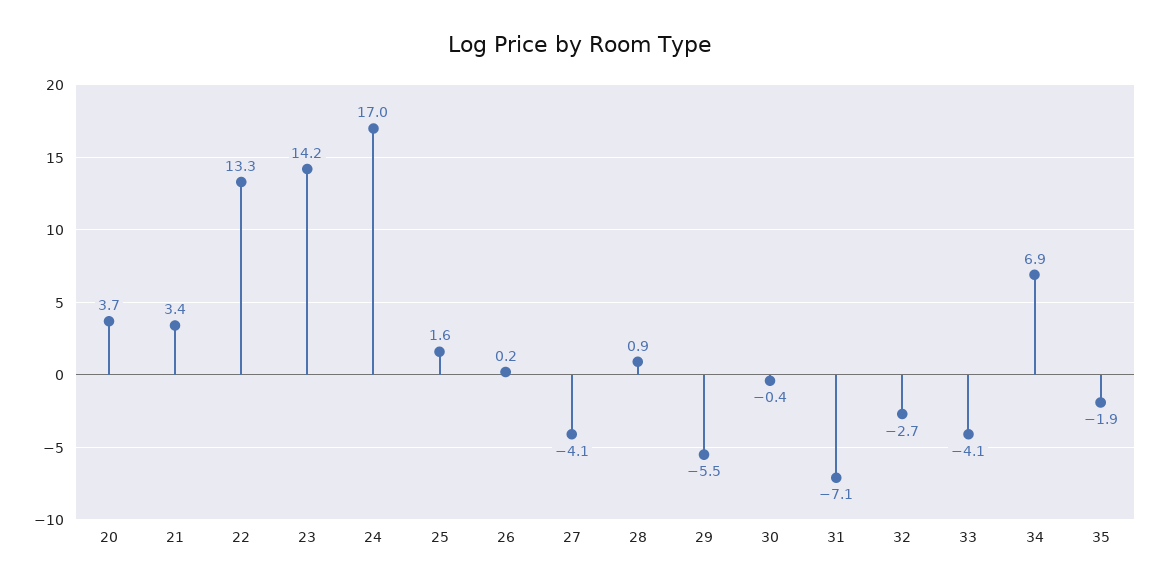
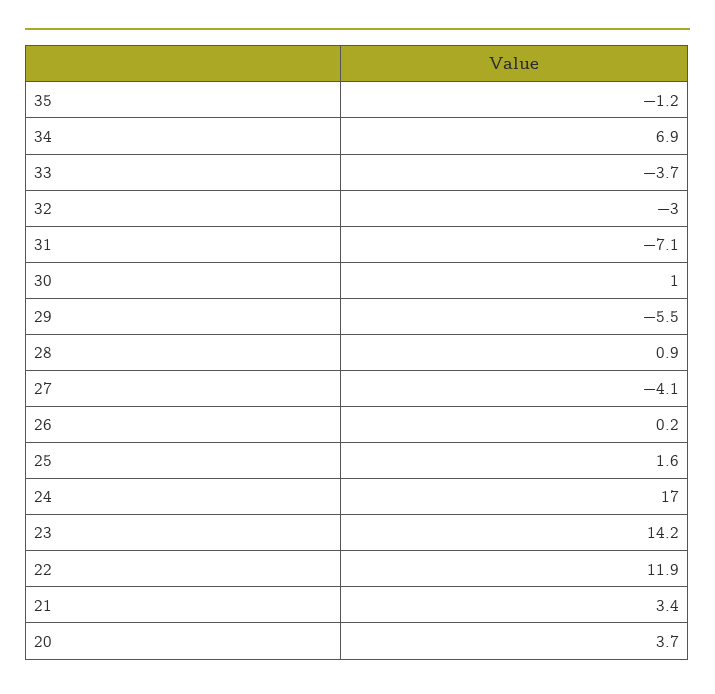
  {
    "20": 3.7,
    "21": 3.4,
-   "22": 13.3,
+   "22": 11.9,
    "23": 14.2,
    "24": 17,
    "25": 1.6,
    "26": 0.2,
    "27": -4.1,
    "28": 0.9,
    "29": -5.5,
-   "30": -0.4,
+   "30": 1,
    "31": -7.1,
-   "32": -2.7,
+   "32": -3,
-   "33": -4.1,
+   "33": -3.7,
    "34": 6.9,
-   "35": -1.9
+   "35": -1.2
  }

